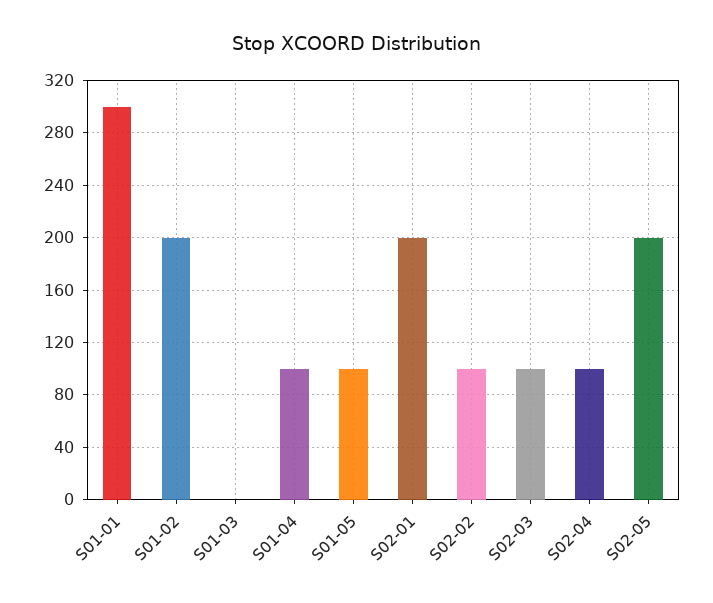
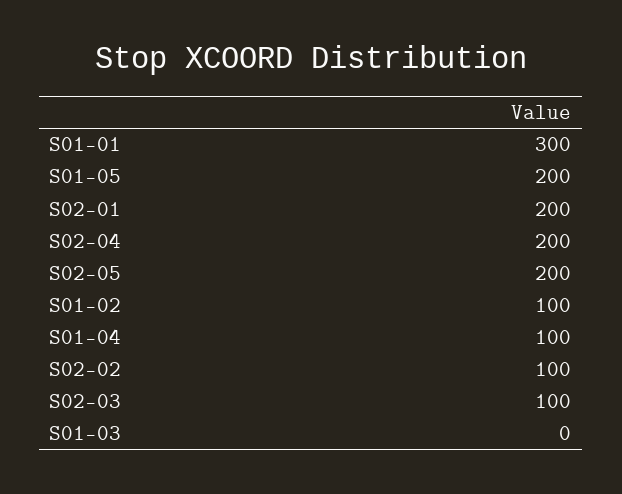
  {
    "S01-01": 300,
-   "S01-02": 200,
+   "S01-02": 100,
    "S01-03": 0,
    "S01-04": 100,
-   "S01-05": 100,
+   "S01-05": 200,
    "S02-01": 200,
    "S02-02": 100,
    "S02-03": 100,
-   "S02-04": 100,
+   "S02-04": 200,
    "S02-05": 200
  }

